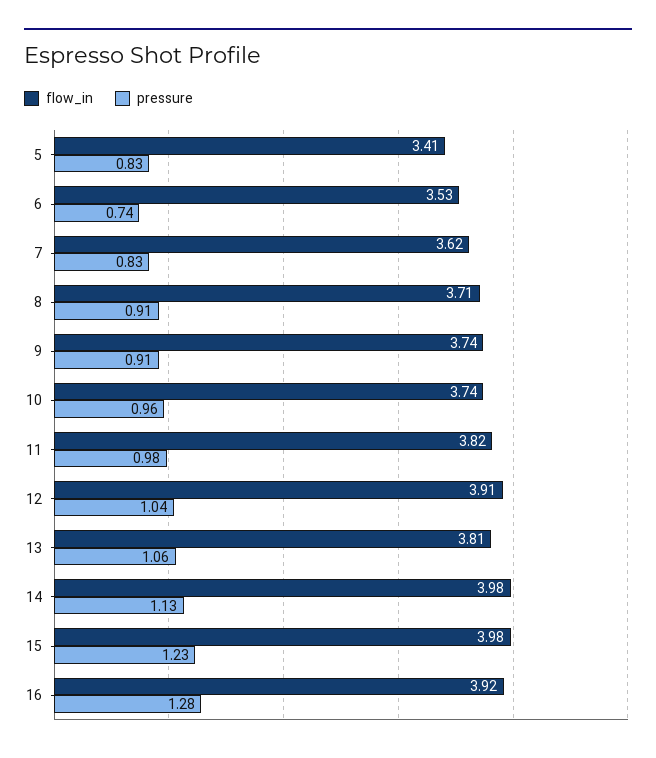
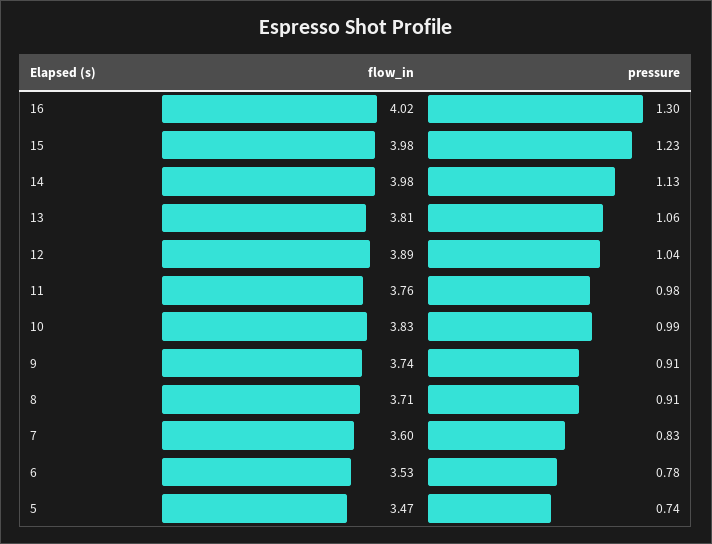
  {
    "flow_in": {
-     "5": 3.41,
+     "5": 3.47,
      "6": 3.53,
-     "7": 3.62,
+     "7": 3.6,
      "8": 3.71,
      "9": 3.74,
-     "10": 3.74,
+     "10": 3.83,
-     "11": 3.82,
+     "11": 3.76,
-     "12": 3.91,
+     "12": 3.89,
      "13": 3.81,
      "14": 3.98,
      "15": 3.98,
-     "16": 3.92
+     "16": 4.02
    },
    "pressure": {
-     "5": 0.83,
+     "5": 0.74,
-     "6": 0.74,
+     "6": 0.78,
      "7": 0.83,
      "8": 0.91,
      "9": 0.91,
-     "10": 0.96,
+     "10": 0.99,
      "11": 0.98,
      "12": 1.04,
      "13": 1.06,
      "14": 1.13,
      "15": 1.23,
-     "16": 1.28
+     "16": 1.3
    }
  }

